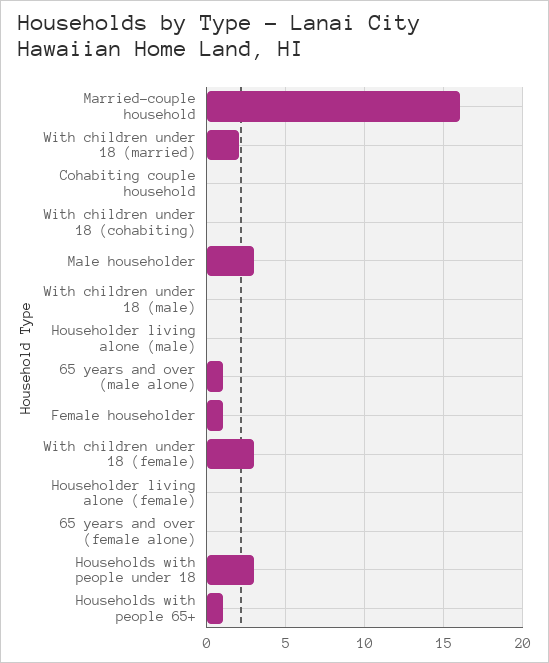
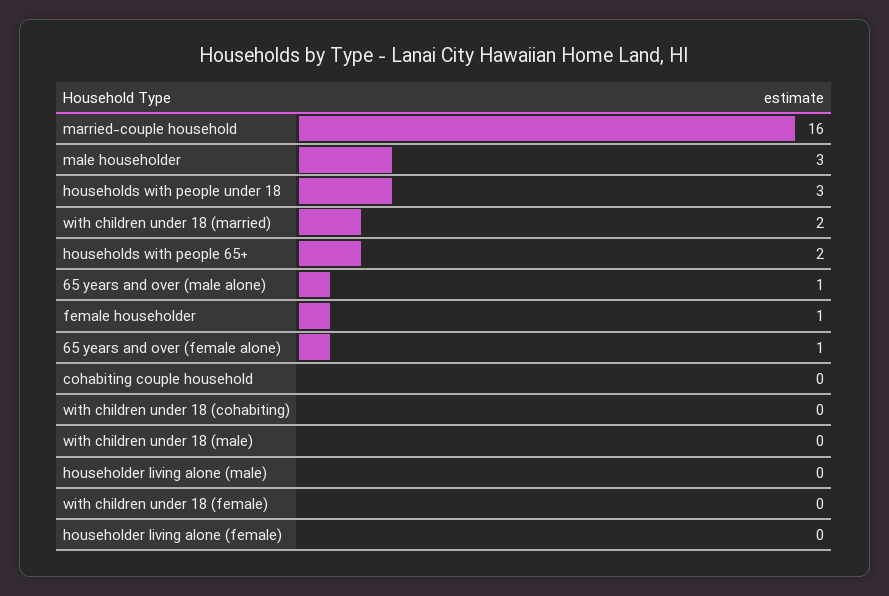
  {
    "Married-couple household": 16,
    "With children under 18 (married)": 2,
    "Cohabiting couple household": 0,
    "With children under 18 (cohabiting)": 0,
    "Male householder": 3,
    "With children under 18 (male)": 0,
    "Householder living alone (male)": 0,
    "65 years and over (male alone)": 1,
    "Female householder": 1,
-   "With children under 18 (female)": 3,
+   "With children under 18 (female)": 0,
    "Householder living alone (female)": 0,
-   "65 years and over (female alone)": 0,
+   "65 years and over (female alone)": 1,
    "Households with people under 18": 3,
-   "Households with people 65+": 1
+   "Households with people 65+": 2
  }

